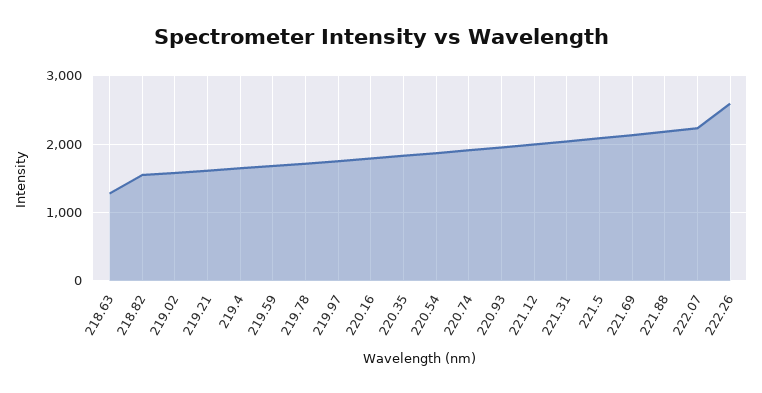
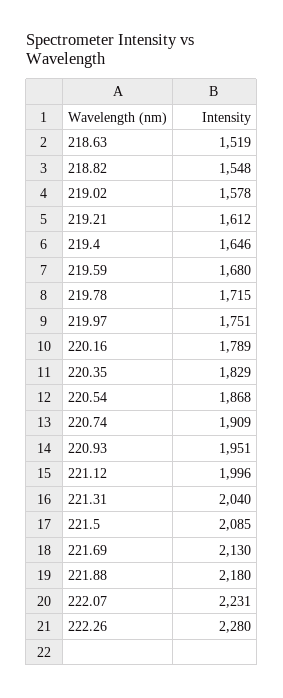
  {
-   "218.63": 1300,
+   "218.63": 1519,
    "218.82": 1548,
    "219.02": 1578,
    "219.21": 1612,
    "219.4": 1646,
    "219.59": 1680,
    "219.78": 1715,
    "219.97": 1751,
    "220.16": 1789,
    "220.35": 1829,
    "220.54": 1868,
    "220.74": 1909,
    "220.93": 1951,
    "221.12": 1996,
    "221.31": 2040,
    "221.5": 2085,
    "221.69": 2130,
    "221.88": 2180,
    "222.07": 2231,
-   "222.26": 2600
+   "222.26": 2280
  }

